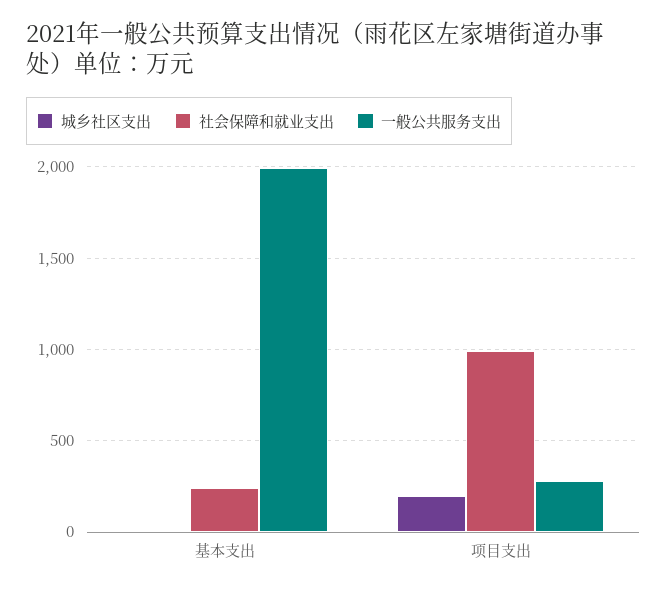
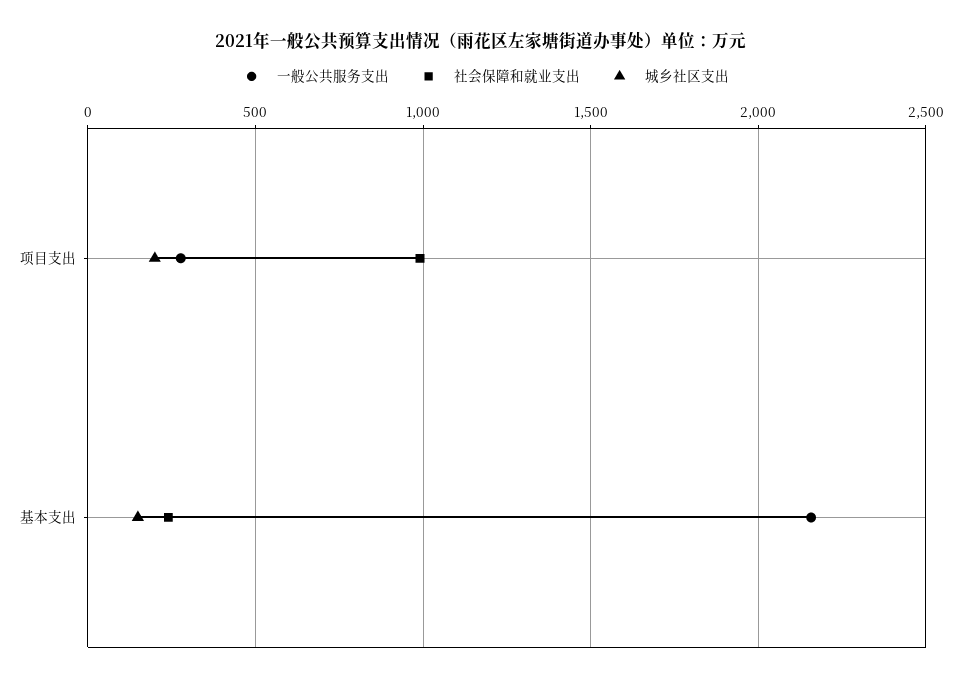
  {
    "城乡社区支出": {
-     "基本支出": 0,
+     "基本支出": 150,
      "项目支出": 200
    },
    "社会保障和就业支出": {
      "基本支出": 250,
      "项目支出": 1000
    },
    "一般公共服务支出": {
-     "基本支出": 2000,
+     "基本支出": 2150,
      "项目支出": 300
    }
  }

